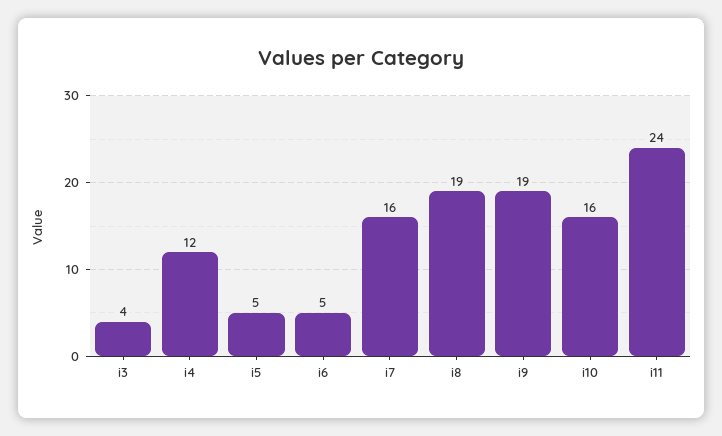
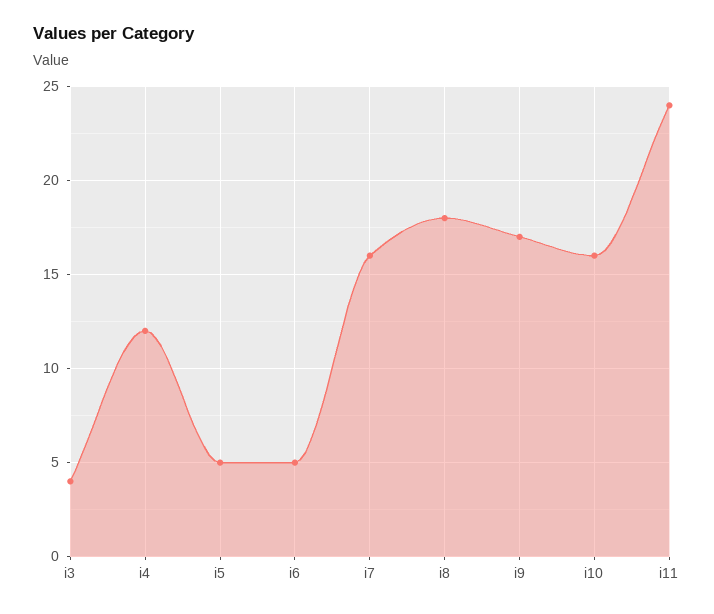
  {
    "i3": 4,
    "i4": 12,
    "i5": 5,
    "i6": 5,
    "i7": 16,
-   "i8": 19,
+   "i8": 18,
-   "i9": 19,
+   "i9": 17,
    "i10": 16,
    "i11": 24
  }

